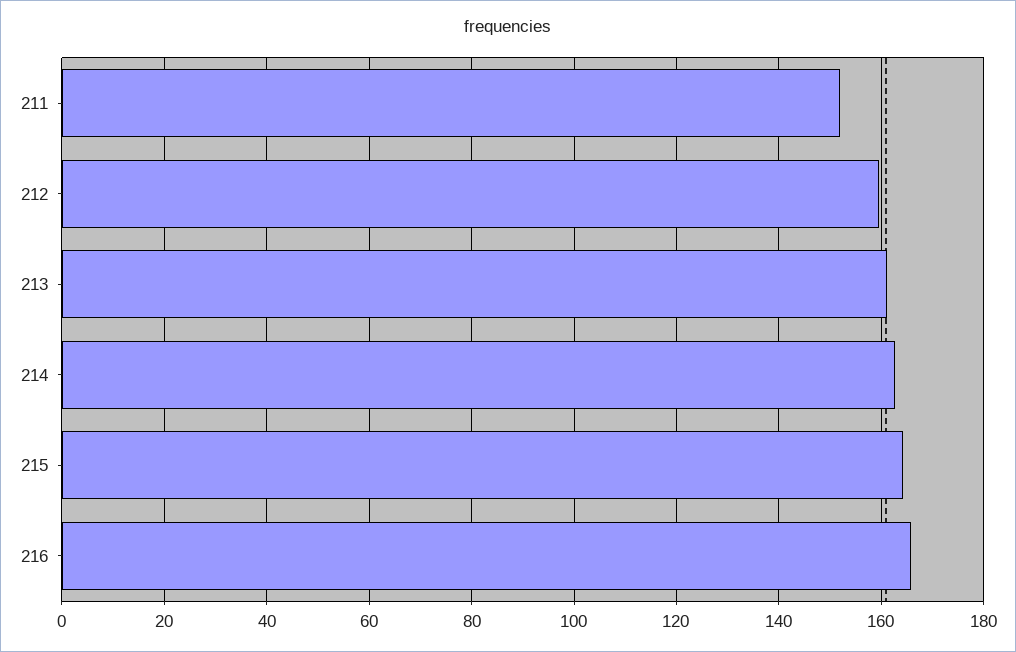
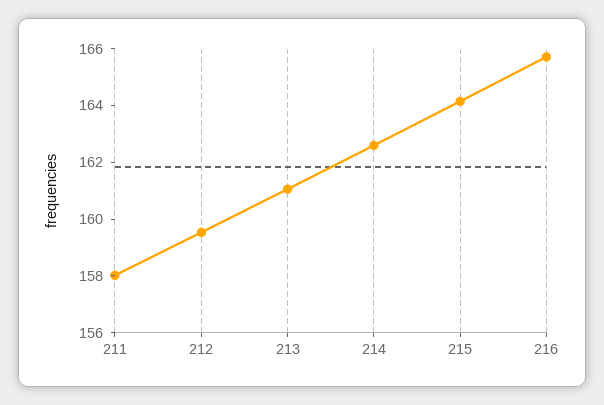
  {
-   "211": 152,
+   "211": 158,
    "212": 159.5,
    "213": 161,
    "214": 162.5,
    "215": 164,
    "216": 165.5
  }

